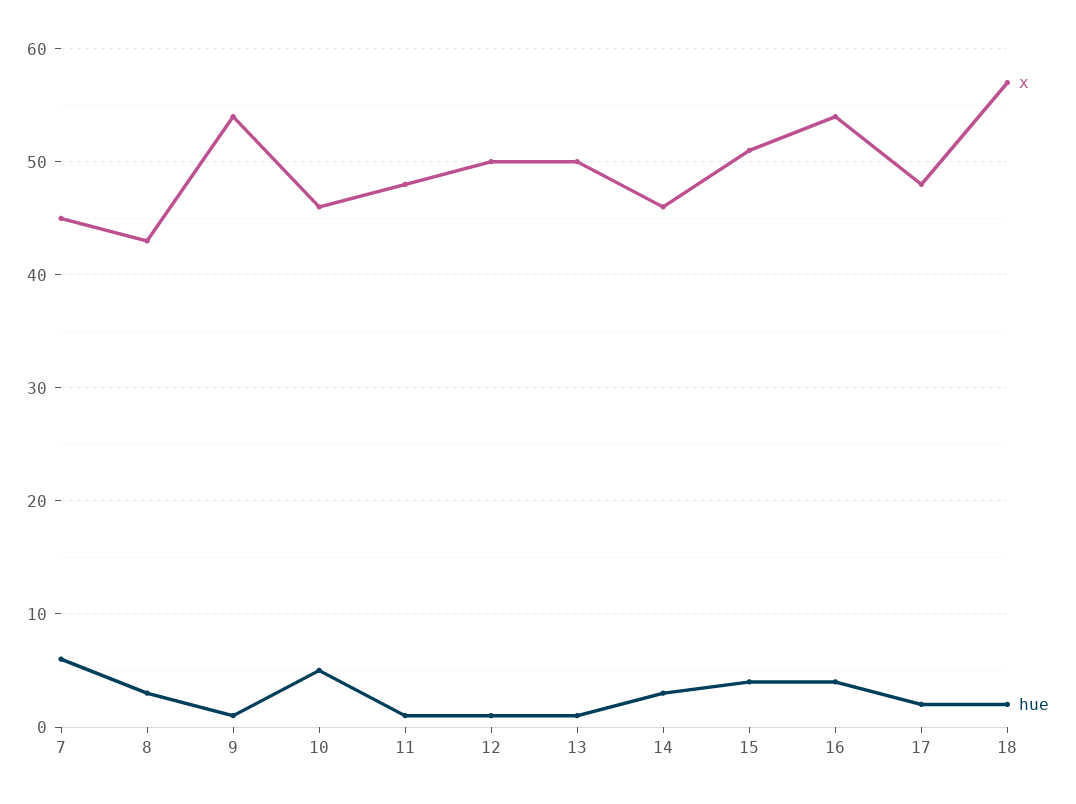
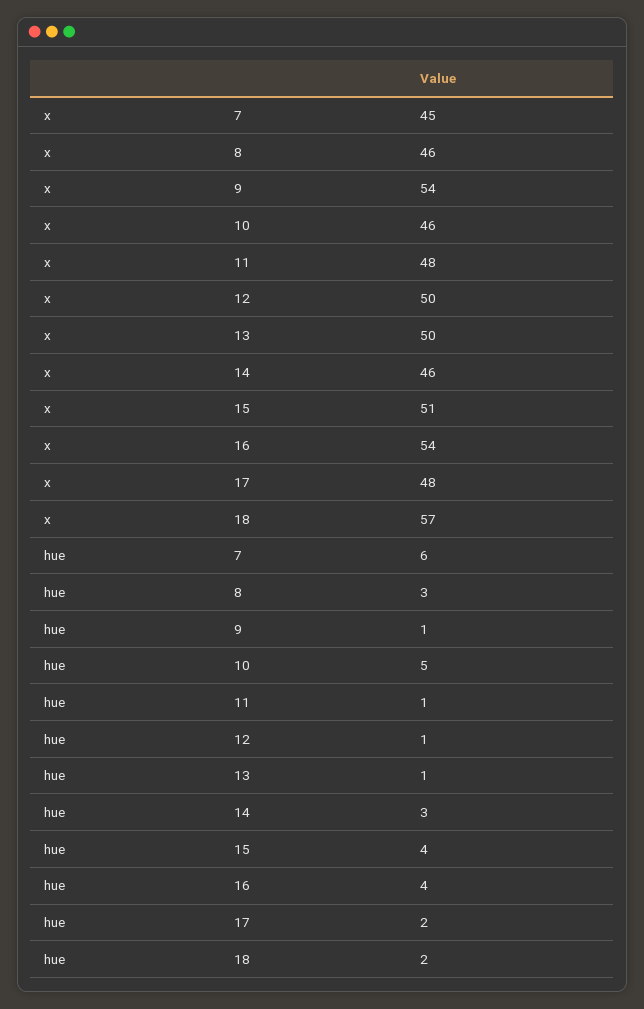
  {
    "x": {
      "7": 45,
-     "8": 43,
+     "8": 46,
      "9": 54,
      "10": 46,
      "11": 48,
      "12": 50,
      "13": 50,
      "14": 46,
      "15": 51,
      "16": 54,
      "17": 48,
      "18": 57
    },
    "hue": {
      "7": 6,
      "8": 3,
      "9": 1,
      "10": 5,
      "11": 1,
      "12": 1,
      "13": 1,
      "14": 3,
      "15": 4,
      "16": 4,
      "17": 2,
      "18": 2
    }
  }

